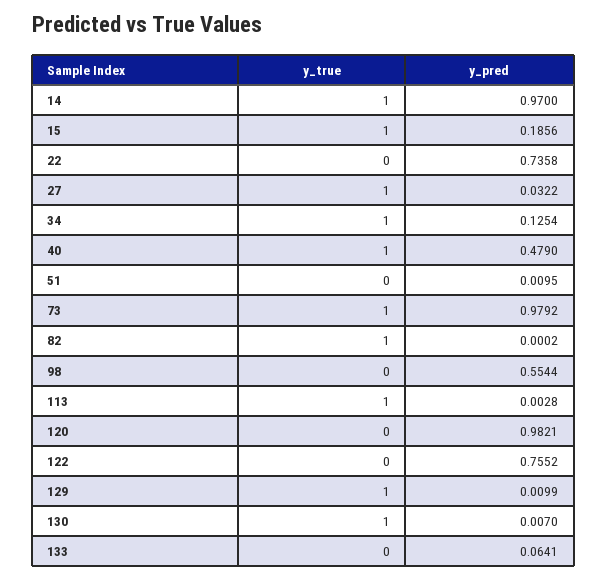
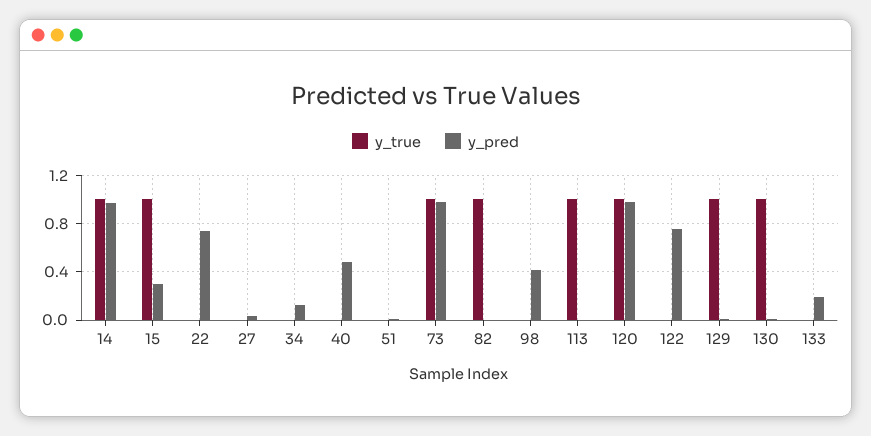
  {
    "y_true": {
      "14": 1,
      "15": 1,
      "22": 0,
-     "27": 1,
+     "27": 0,
-     "34": 1,
+     "34": 0,
-     "40": 1,
+     "40": 0,
      "51": 0,
      "73": 1,
      "82": 1,
      "98": 0,
      "113": 1,
-     "120": 0,
+     "120": 1,
      "122": 0,
      "129": 1,
      "130": 1,
      "133": 0
    },
    "y_pred": {
      "14": 0.97,
-     "15": 0.1856,
+     "15": 0.3,
      "22": 0.7358,
      "27": 0.0322,
      "34": 0.1254,
      "40": 0.479,
      "51": 0.0095,
      "73": 0.9792,
      "82": 0.0002,
-     "98": 0.5544,
+     "98": 0.4,
      "113": 0.0028,
      "120": 0.9821,
      "122": 0.7552,
      "129": 0.0099,
      "130": 0.007,
-     "133": 0.0641
+     "133": 0.2
    }
  }

